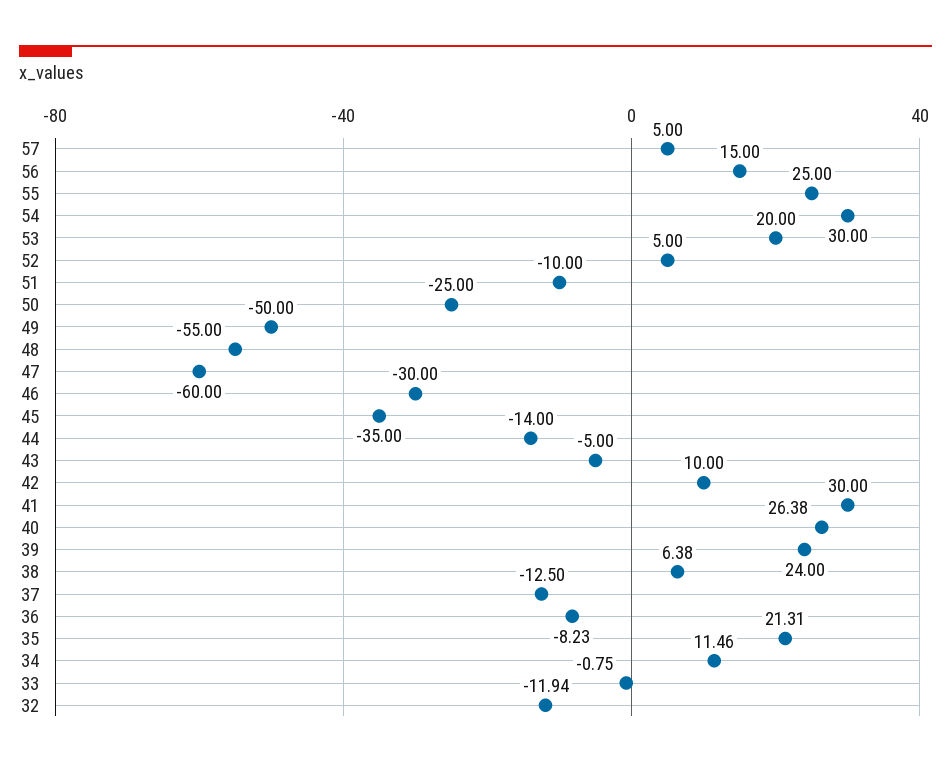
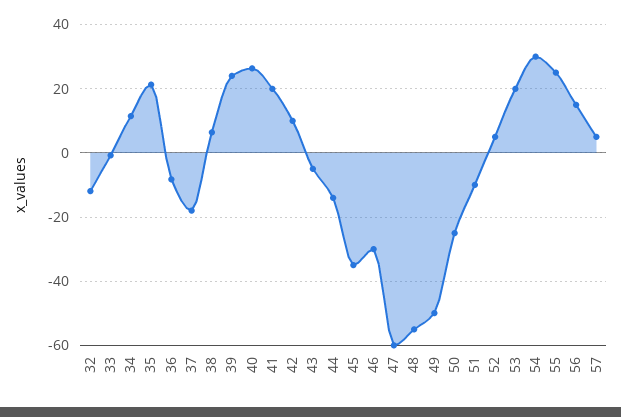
  {
    "57": 5,
    "56": 15,
    "55": 25,
    "54": 30,
    "53": 20,
    "52": 5,
    "51": -10,
    "50": -25,
    "49": -50,
    "48": -55,
    "47": -60,
    "46": -30,
    "45": -35,
    "44": -14,
    "43": -5,
    "42": 10,
-   "41": 30,
+   "41": 20,
    "40": 26.38,
    "39": 24,
    "38": 6.38,
-   "37": -12.5,
+   "37": -18,
    "36": -8.23,
    "35": 21.31,
    "34": 11.46,
    "33": -0.75,
    "32": -11.94
  }

